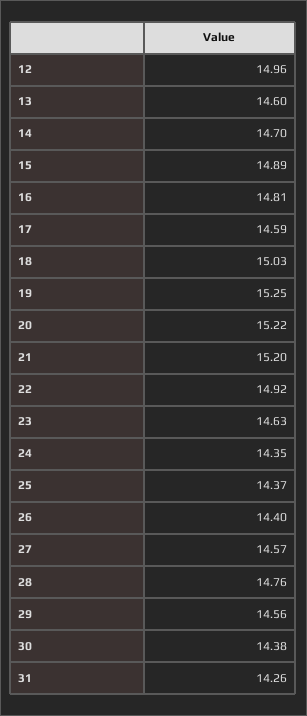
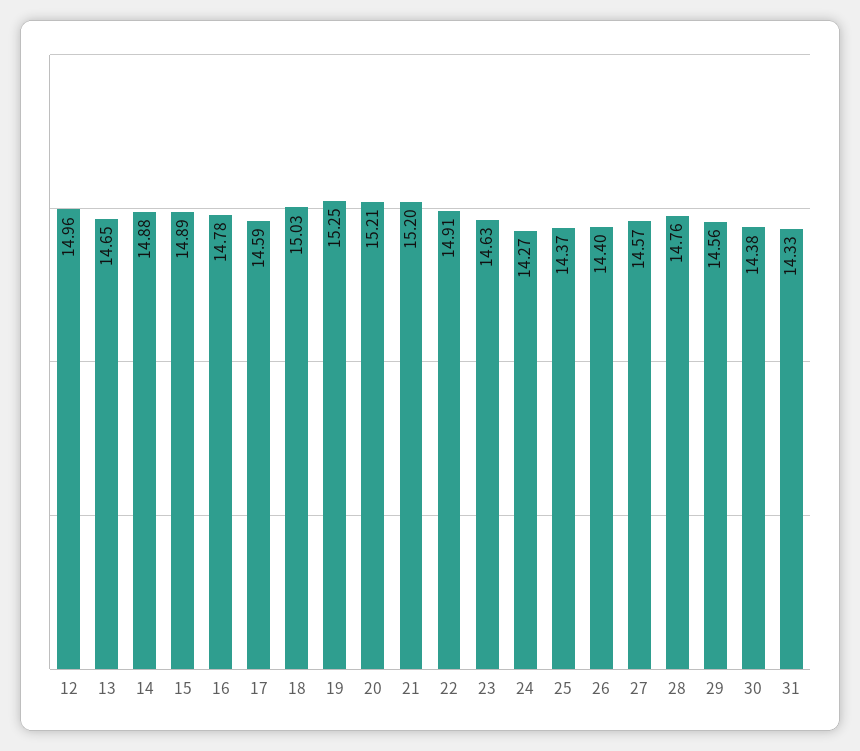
  {
    "12": 14.96,
-   "13": 14.6,
+   "13": 14.65,
-   "14": 14.7,
+   "14": 14.88,
    "15": 14.89,
-   "16": 14.81,
+   "16": 14.78,
    "17": 14.59,
    "18": 15.03,
    "19": 15.25,
-   "20": 15.22,
+   "20": 15.21,
    "21": 15.2,
-   "22": 14.92,
+   "22": 14.91,
    "23": 14.63,
-   "24": 14.35,
+   "24": 14.27,
    "25": 14.37,
    "26": 14.4,
    "27": 14.57,
    "28": 14.76,
    "29": 14.56,
    "30": 14.38,
-   "31": 14.26
+   "31": 14.33
  }

